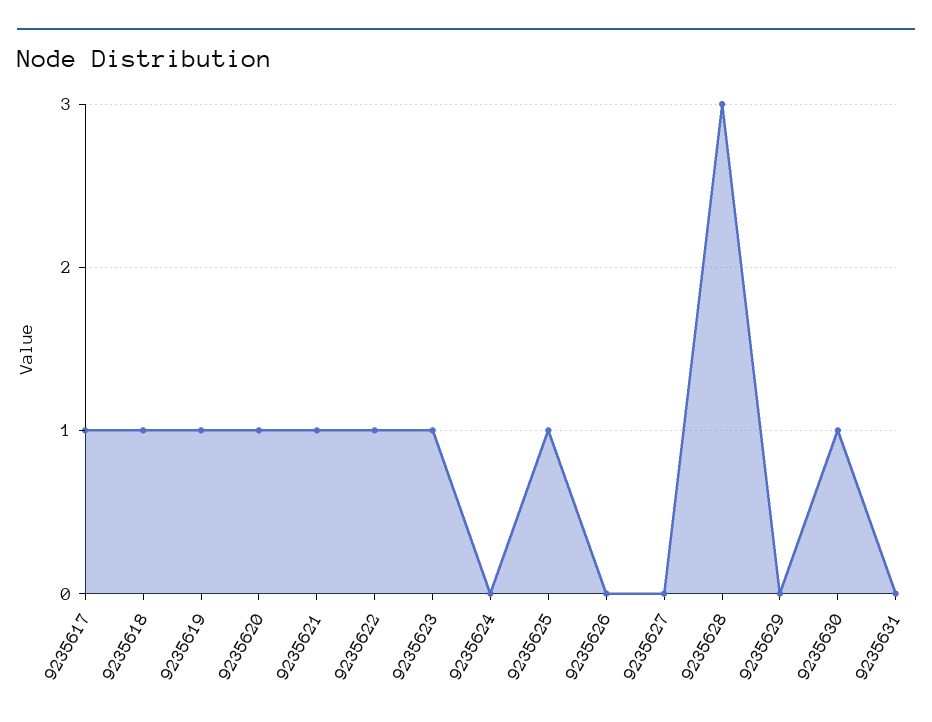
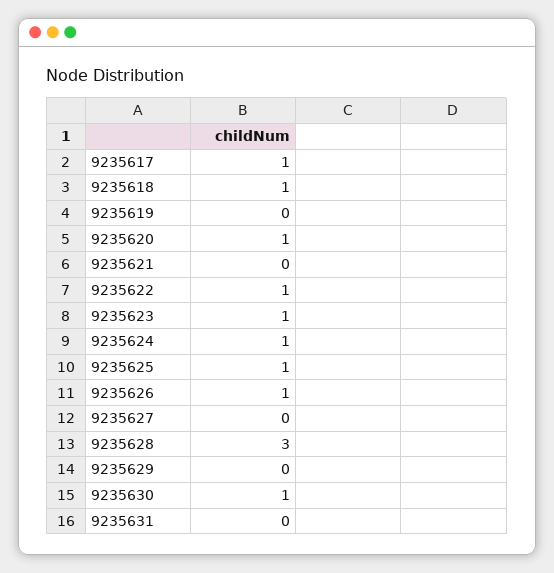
  {
    "9235617": 1,
    "9235618": 1,
-   "9235619": 1,
+   "9235619": 0,
    "9235620": 1,
-   "9235621": 1,
+   "9235621": 0,
    "9235622": 1,
    "9235623": 1,
-   "9235624": 0,
+   "9235624": 1,
    "9235625": 1,
-   "9235626": 0,
+   "9235626": 1,
    "9235627": 0,
    "9235628": 3,
    "9235629": 0,
    "9235630": 1,
    "9235631": 0
  }

